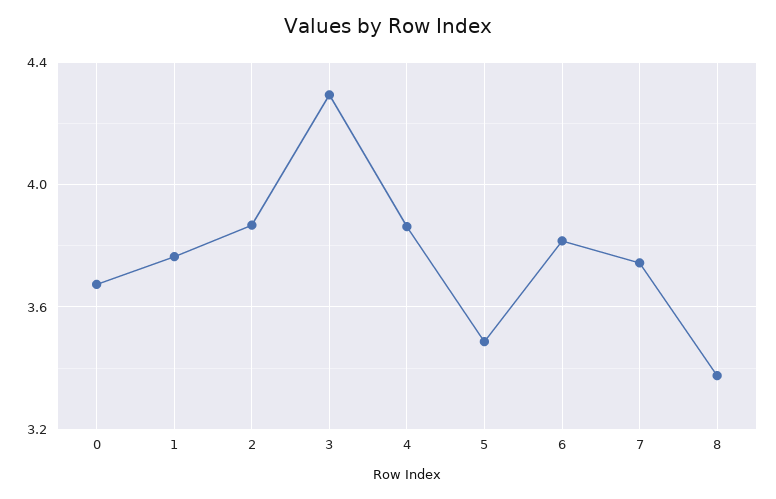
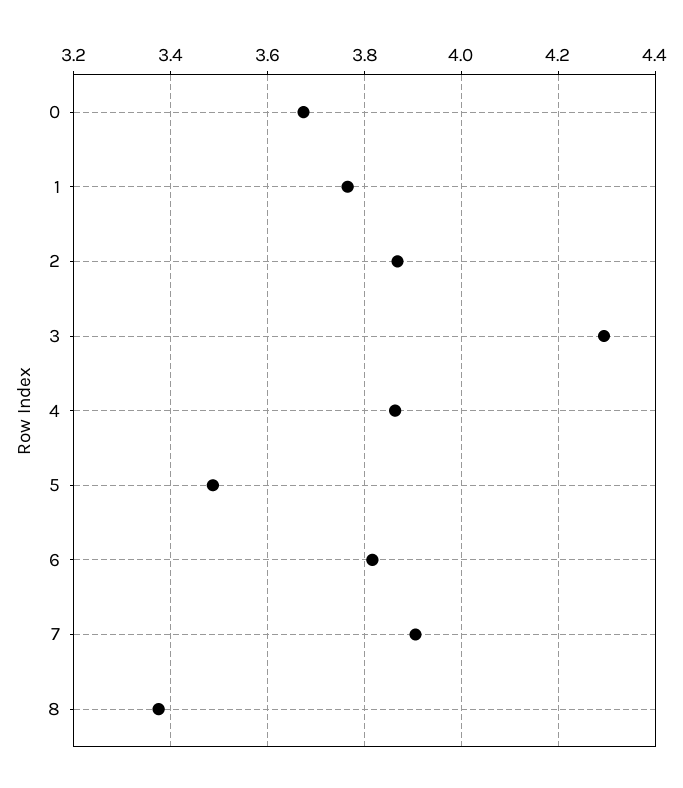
  {
    "0": 3.68,
    "1": 3.76,
    "2": 3.86,
    "3": 4.3,
    "4": 3.86,
    "5": 3.48,
    "6": 3.82,
-   "7": 3.75,
+   "7": 3.9,
    "8": 3.38
  }

